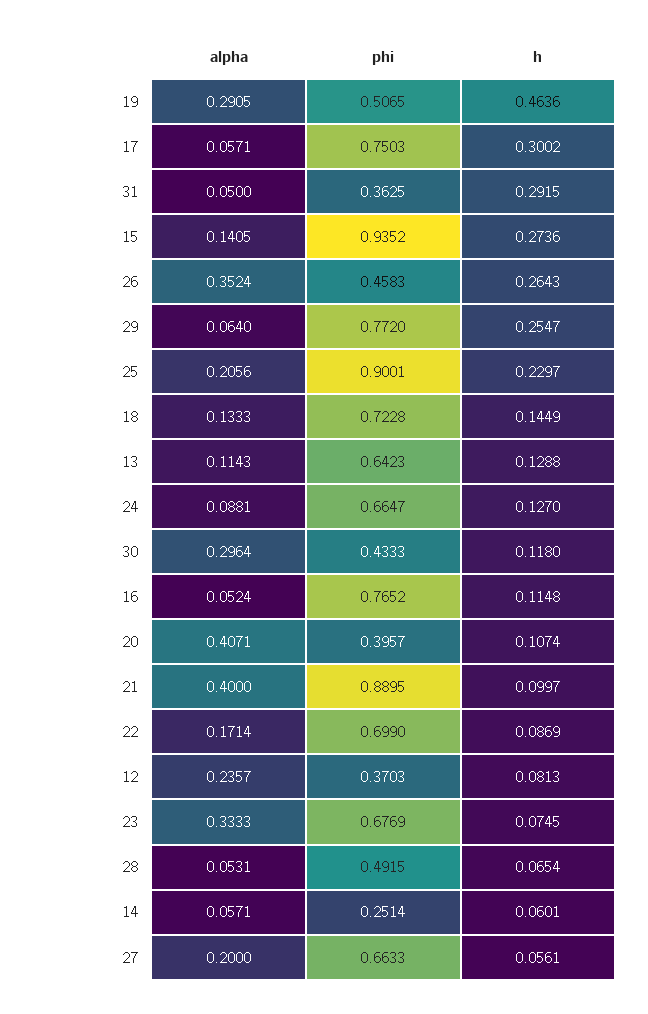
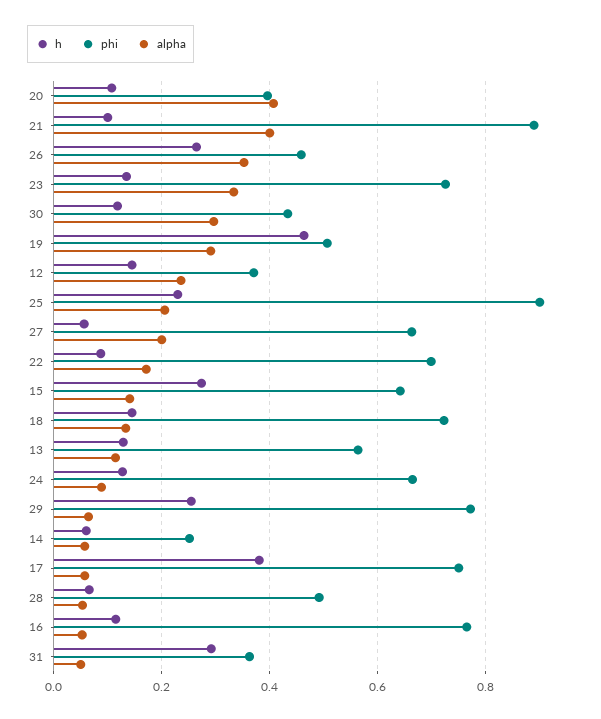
  {
    "alpha": {
      "19": 0.2905,
      "17": 0.0571,
      "31": 0.05,
      "15": 0.1405,
      "26": 0.3524,
      "29": 0.064,
      "25": 0.2056,
      "18": 0.1333,
      "13": 0.1143,
      "24": 0.0881,
      "30": 0.2964,
      "16": 0.0524,
      "20": 0.4071,
      "21": 0.4,
      "22": 0.1714,
      "12": 0.2357,
      "23": 0.3333,
      "28": 0.0531,
      "14": 0.0571,
      "27": 0.2
    },
    "phi": {
      "19": 0.5065,
      "17": 0.7503,
      "31": 0.3625,
-     "15": 0.9352,
+     "15": 0.64,
      "26": 0.4583,
      "29": 0.772,
      "25": 0.9001,
      "18": 0.7228,
-     "13": 0.6423,
+     "13": 0.56,
      "24": 0.6647,
      "30": 0.4333,
      "16": 0.7652,
      "20": 0.3957,
      "21": 0.8895,
      "22": 0.699,
      "12": 0.3703,
-     "23": 0.6769,
+     "23": 0.72,
      "28": 0.4915,
      "14": 0.2514,
      "27": 0.6633
    },
    "h": {
      "19": 0.4636,
-     "17": 0.3002,
+     "17": 0.38,
      "31": 0.2915,
      "15": 0.2736,
      "26": 0.2643,
      "29": 0.2547,
      "25": 0.2297,
      "18": 0.1449,
      "13": 0.1288,
      "24": 0.127,
      "30": 0.118,
      "16": 0.1148,
      "20": 0.1074,
      "21": 0.0997,
      "22": 0.0869,
-     "12": 0.0813,
+     "12": 0.14,
-     "23": 0.0745,
+     "23": 0.14,
      "28": 0.0654,
      "14": 0.0601,
      "27": 0.0561
    }
  }

